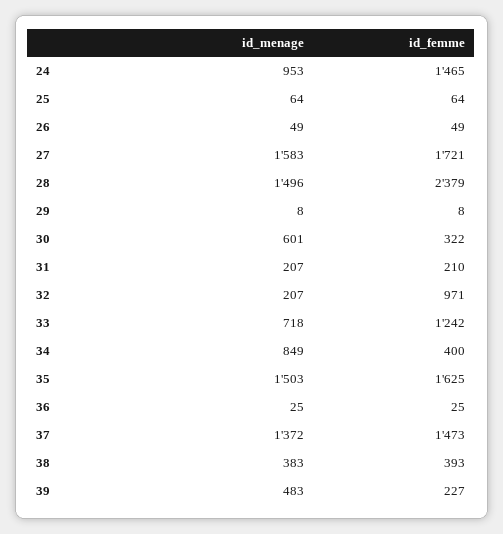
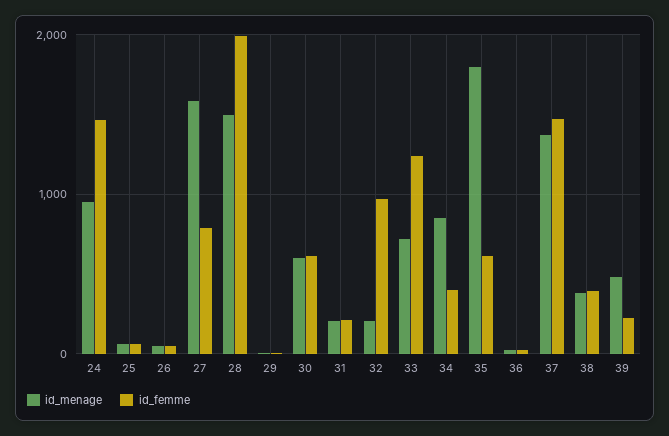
  {
    "id_menage": {
      "24": 953,
      "25": 64,
      "26": 49,
      "27": 1583,
      "28": 1496,
      "29": 8,
      "30": 601,
      "31": 207,
      "32": 207,
      "33": 718,
      "34": 849,
-     "35": 1503,
+     "35": 1800,
      "36": 25,
      "37": 1372,
      "38": 383,
      "39": 483
    },
    "id_femme": {
      "24": 1465,
      "25": 64,
      "26": 49,
-     "27": 1721,
+     "27": 800,
-     "28": 2379,
+     "28": 2000,
      "29": 8,
-     "30": 322,
+     "30": 600,
      "31": 210,
      "32": 971,
      "33": 1242,
      "34": 400,
-     "35": 1625,
+     "35": 600,
      "36": 25,
      "37": 1473,
      "38": 393,
      "39": 227
    }
  }

